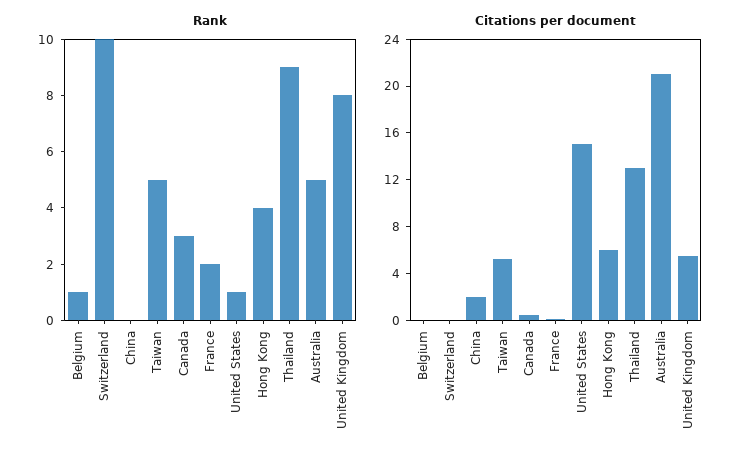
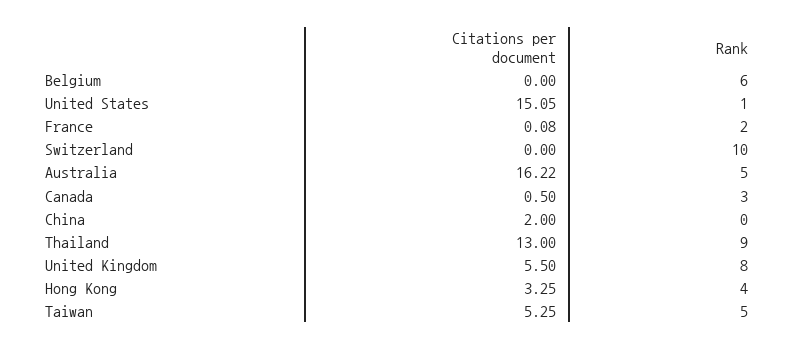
  {
    "Rank": {
-     "Belgium": 1,
+     "Belgium": 6,
      "Switzerland": 10,
      "China": 0,
      "Taiwan": 5,
      "Canada": 3,
      "France": 2,
      "United States": 1,
      "Hong Kong": 4,
      "Thailand": 9,
      "Australia": 5,
      "United Kingdom": 8
    },
    "Citations per document": {
      "Belgium": 0,
      "Switzerland": 0,
      "China": 2,
      "Taiwan": 5.25,
      "Canada": 0.5,
      "France": 0.08,
      "United States": 15.05,
-     "Hong Kong": 6,
+     "Hong Kong": 3.25,
      "Thailand": 13,
-     "Australia": 21,
+     "Australia": 16.22,
      "United Kingdom": 5.5
    }
  }

